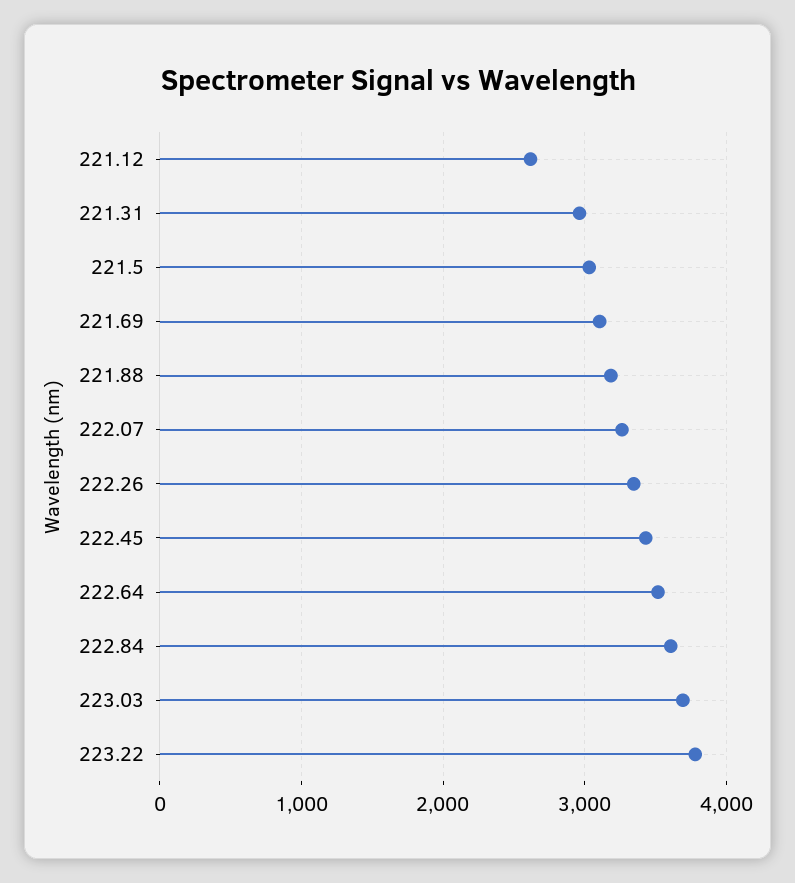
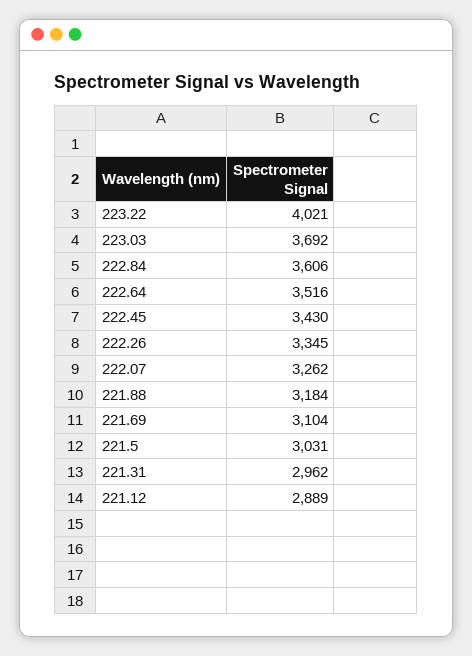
  {
-   "221.12": 2600,
+   "221.12": 2889,
    "221.31": 2962,
    "221.5": 3031,
    "221.69": 3104,
    "221.88": 3184,
    "222.07": 3262,
    "222.26": 3345,
    "222.45": 3430,
    "222.64": 3516,
    "222.84": 3606,
    "223.03": 3692,
-   "223.22": 3800
+   "223.22": 4021
  }

